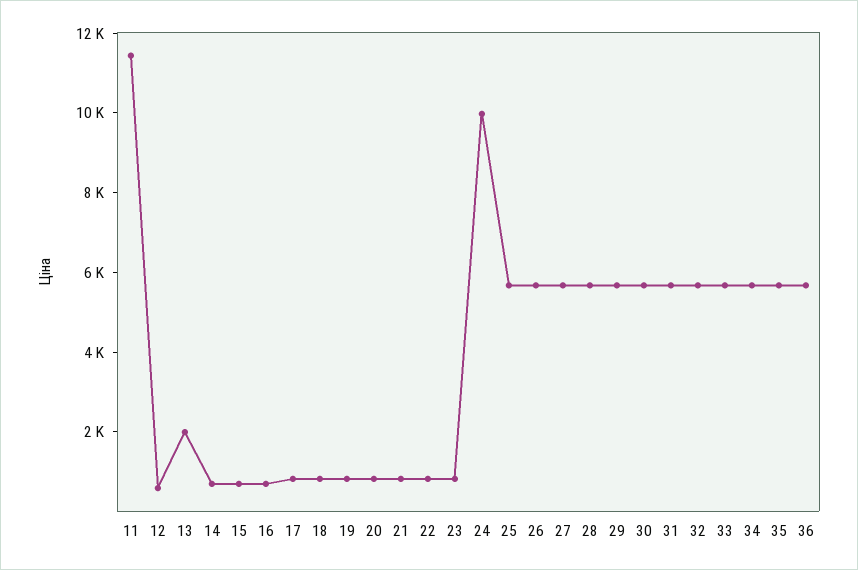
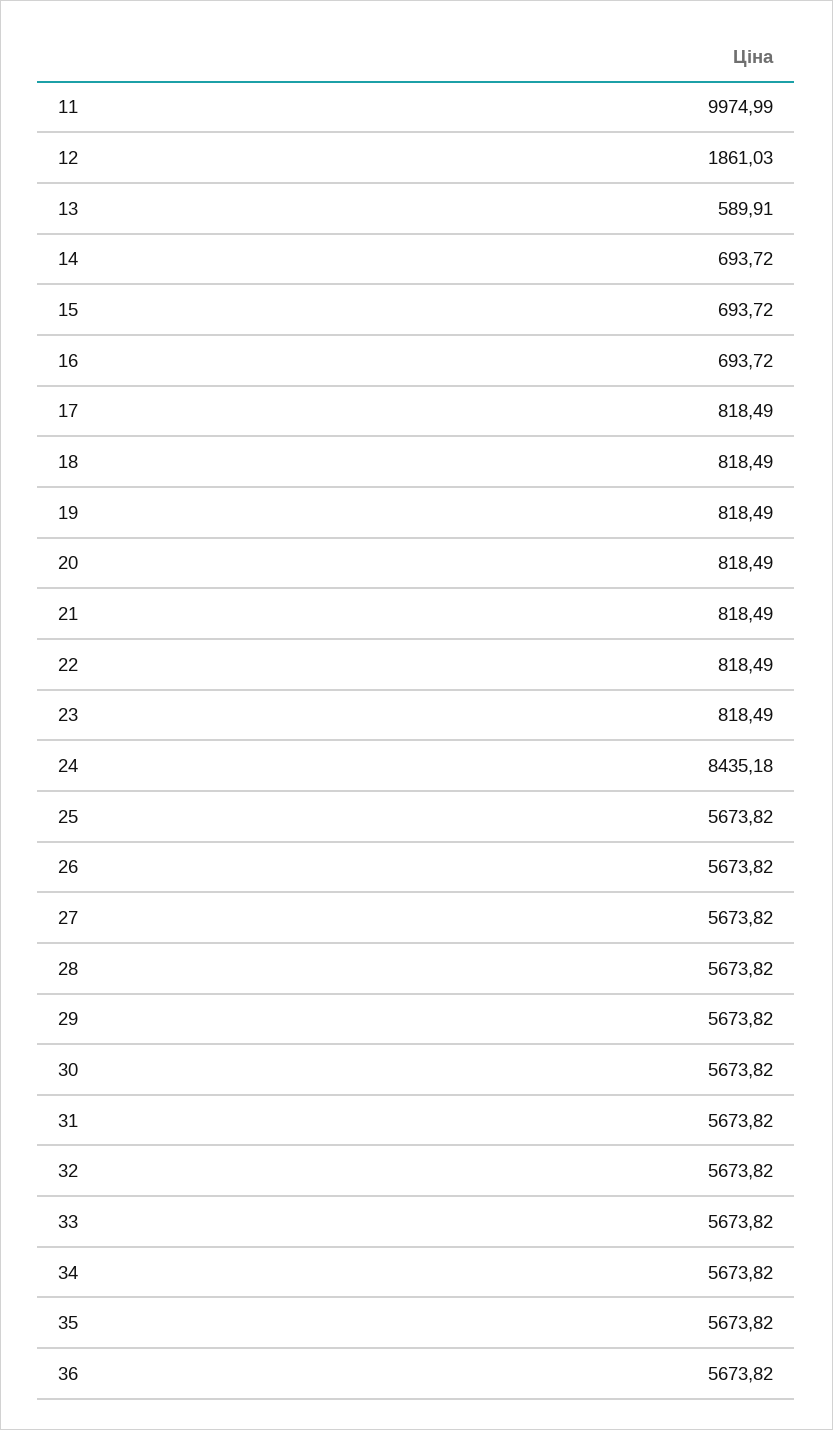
  {
-   "11": 11500,
+   "11": 9974.99,
-   "12": 500,
+   "12": 1861.03,
-   "13": 2000,
+   "13": 589.91,
    "14": 693.72,
    "15": 693.72,
    "16": 693.72,
    "17": 818.49,
    "18": 818.49,
    "19": 818.49,
    "20": 818.49,
    "21": 818.49,
    "22": 818.49,
    "23": 818.49,
-   "24": 10000,
+   "24": 8435.18,
    "25": 5673.82,
    "26": 5673.82,
    "27": 5673.82,
    "28": 5673.82,
    "29": 5673.82,
    "30": 5673.82,
    "31": 5673.82,
    "32": 5673.82,
    "33": 5673.82,
    "34": 5673.82,
    "35": 5673.82,
    "36": 5673.82
  }

